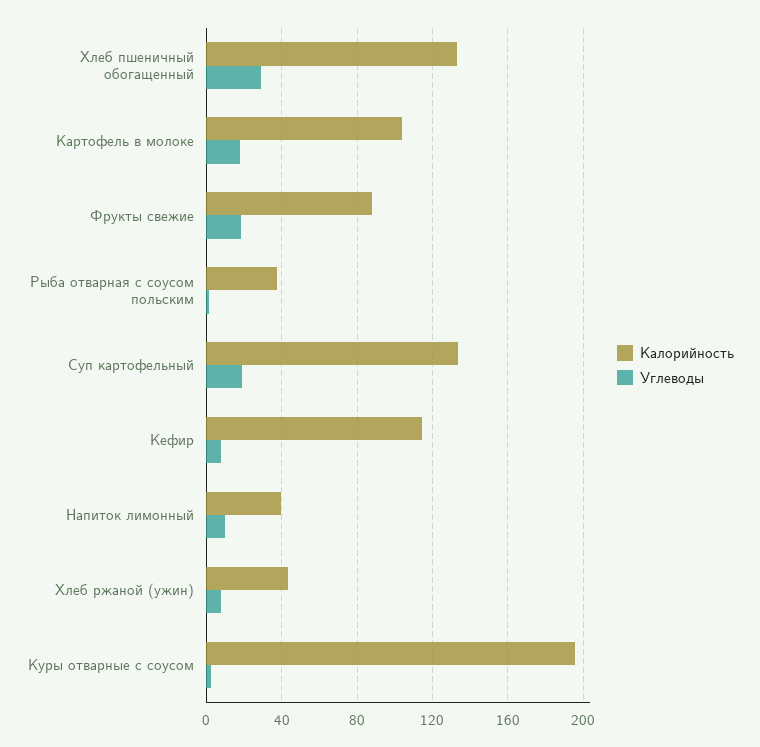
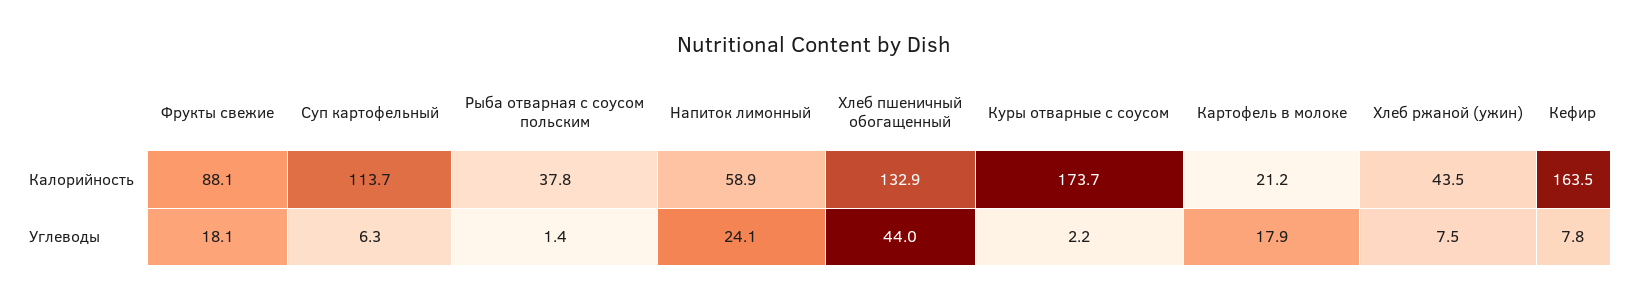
  {
    "Калорийность": {
      "Хлеб пшеничный обогащенный": 132.9,
-     "Картофель в молоке": 105,
+     "Картофель в молоке": 21.2,
      "Фрукты свежие": 88.1,
      "Рыба отварная с соусом польским": 37.8,
-     "Суп картофельный": 135,
+     "Суп картофельный": 113.7,
-     "Кефир": 115,
+     "Кефир": 163.5,
-     "Напиток лимонный": 40,
+     "Напиток лимонный": 58.9,
      "Хлеб ржаной (ужин)": 43.5,
-     "Куры отварные с соусом": 195
+     "Куры отварные с соусом": 173.7
    },
    "Углеводы": {
-     "Хлеб пшеничный обогащенный": 30,
+     "Хлеб пшеничный обогащенный": 44,
      "Картофель в молоке": 17.9,
      "Фрукты свежие": 18.1,
      "Рыба отварная с соусом польским": 1.4,
-     "Суп картофельный": 20,
+     "Суп картофельный": 6.3,
      "Кефир": 7.8,
-     "Напиток лимонный": 10,
+     "Напиток лимонный": 24.1,
      "Хлеб ржаной (ужин)": 7.5,
      "Куры отварные с соусом": 2.2
    }
  }

